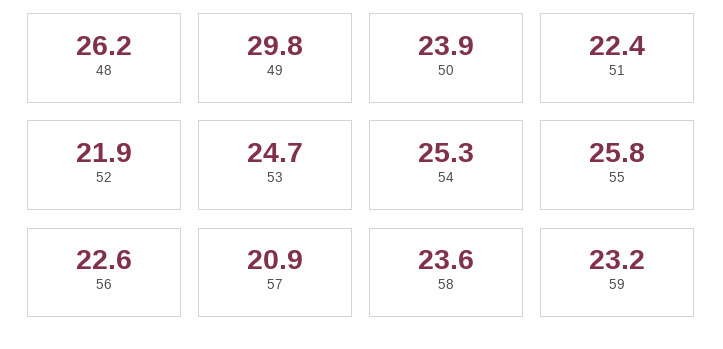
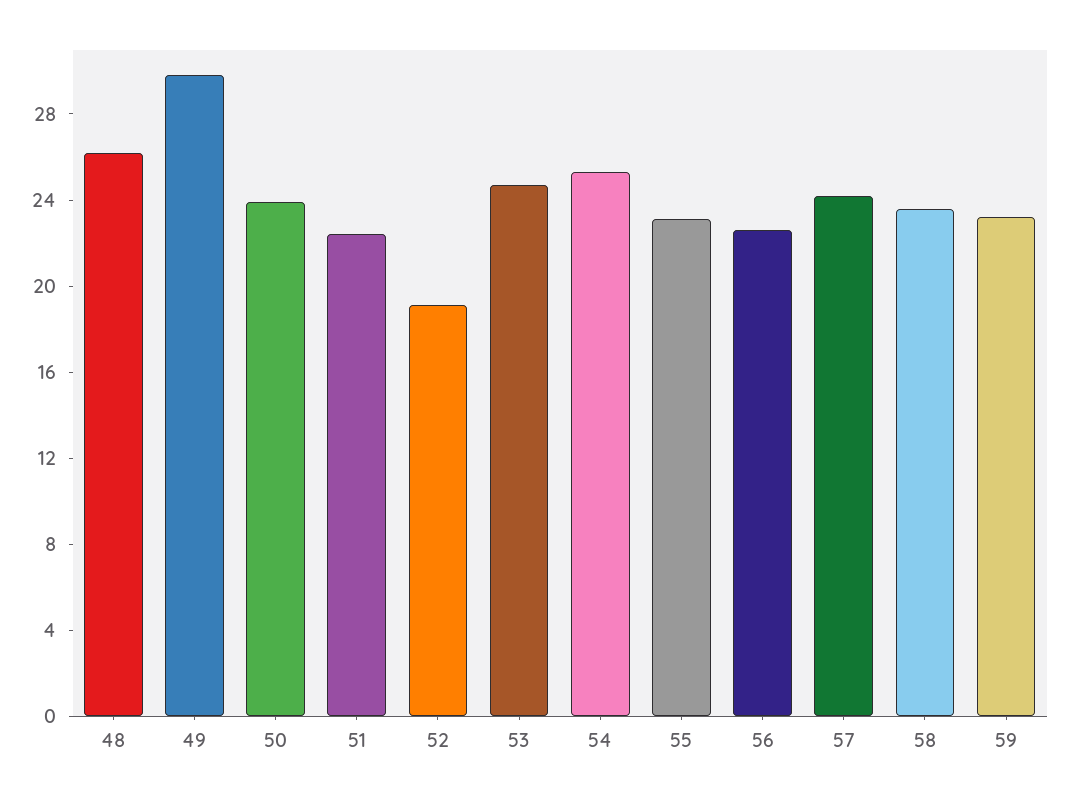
  {
    "48": 26.2,
    "49": 29.8,
    "50": 23.9,
    "51": 22.4,
-   "52": 21.9,
+   "52": 19,
    "53": 24.7,
    "54": 25.3,
-   "55": 25.8,
+   "55": 23,
    "56": 22.6,
-   "57": 20.9,
+   "57": 24,
    "58": 23.6,
    "59": 23.2
  }

